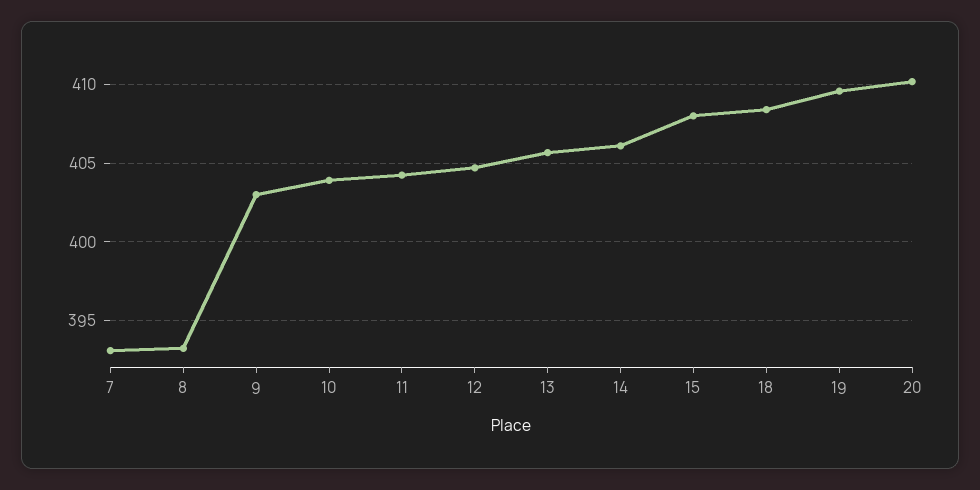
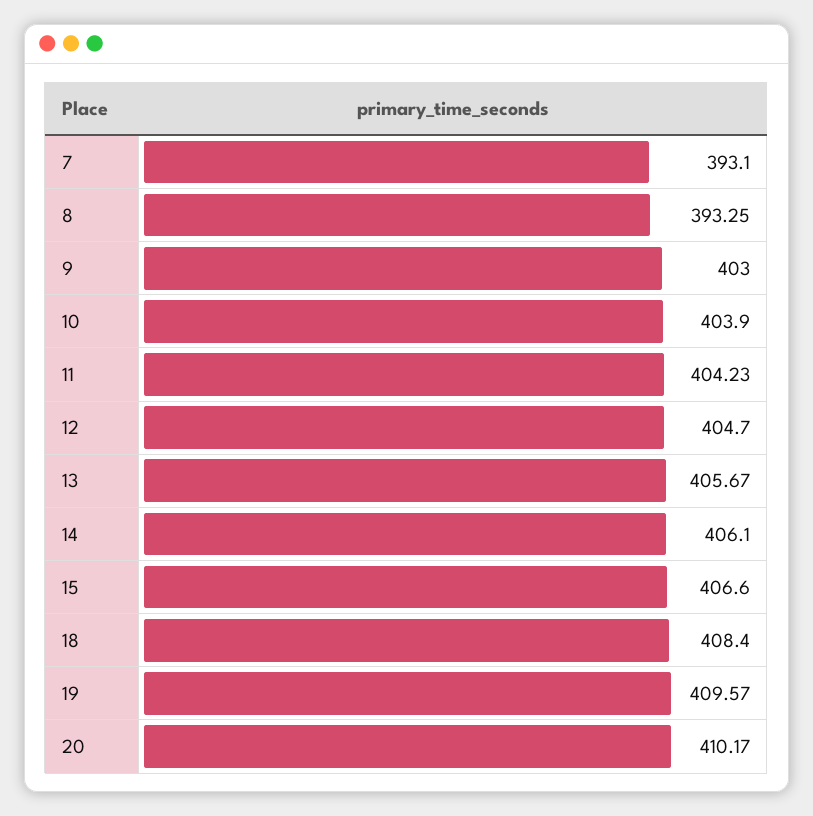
  {
    "7": 393.1,
    "8": 393.25,
    "9": 403,
    "10": 403.9,
    "11": 404.23,
    "12": 404.7,
    "13": 405.67,
    "14": 406.1,
-   "15": 408,
+   "15": 406.6,
    "18": 408.4,
    "19": 409.57,
    "20": 410.17
  }

